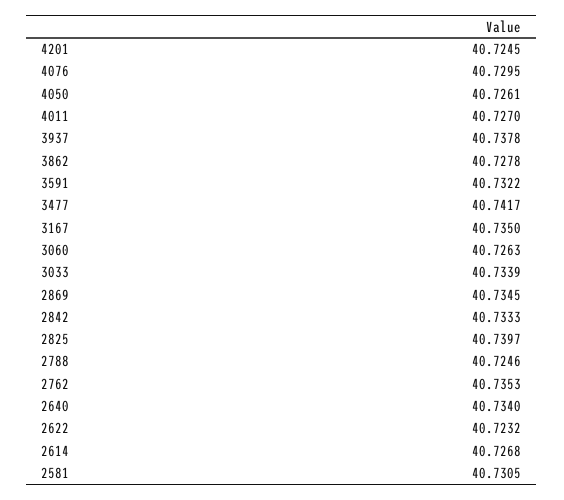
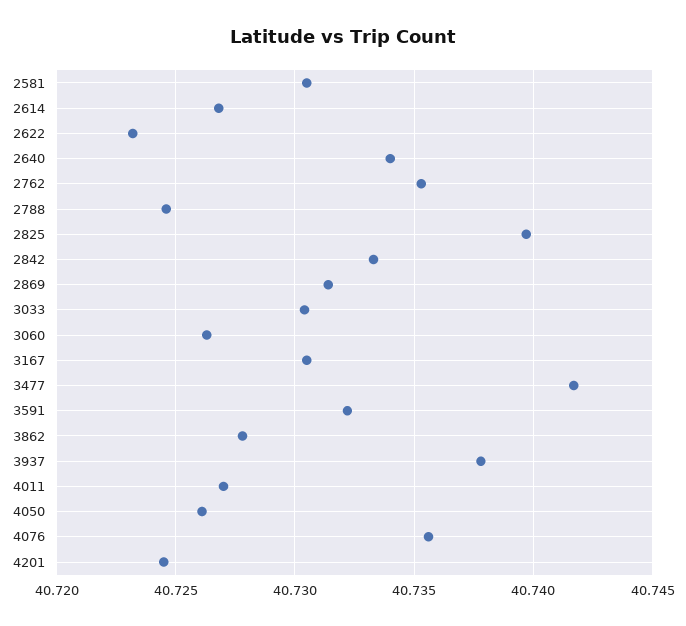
  {
    "4201": 40.7245,
-   "4076": 40.7295,
+   "4076": 40.7355,
    "4050": 40.7261,
    "4011": 40.727,
    "3937": 40.7378,
    "3862": 40.7278,
    "3591": 40.7322,
    "3477": 40.7417,
-   "3167": 40.735,
+   "3167": 40.7305,
    "3060": 40.7263,
-   "3033": 40.7339,
+   "3033": 40.7305,
-   "2869": 40.7345,
+   "2869": 40.7315,
    "2842": 40.7333,
    "2825": 40.7397,
    "2788": 40.7246,
    "2762": 40.7353,
    "2640": 40.734,
    "2622": 40.7232,
    "2614": 40.7268,
    "2581": 40.7305
  }

